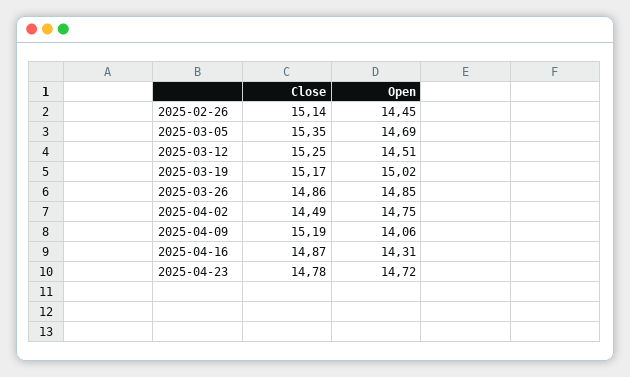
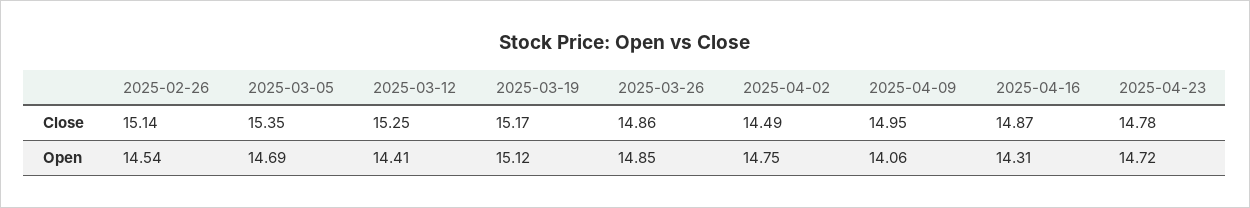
  {
    "Close": {
      "2025-02-26": 15.14,
      "2025-03-05": 15.35,
      "2025-03-12": 15.25,
      "2025-03-19": 15.17,
      "2025-03-26": 14.86,
      "2025-04-02": 14.49,
-     "2025-04-09": 15.19,
+     "2025-04-09": 14.95,
      "2025-04-16": 14.87,
      "2025-04-23": 14.78
    },
    "Open": {
-     "2025-02-26": 14.45,
+     "2025-02-26": 14.54,
      "2025-03-05": 14.69,
-     "2025-03-12": 14.51,
+     "2025-03-12": 14.41,
-     "2025-03-19": 15.02,
+     "2025-03-19": 15.12,
      "2025-03-26": 14.85,
      "2025-04-02": 14.75,
      "2025-04-09": 14.06,
      "2025-04-16": 14.31,
      "2025-04-23": 14.72
    }
  }

